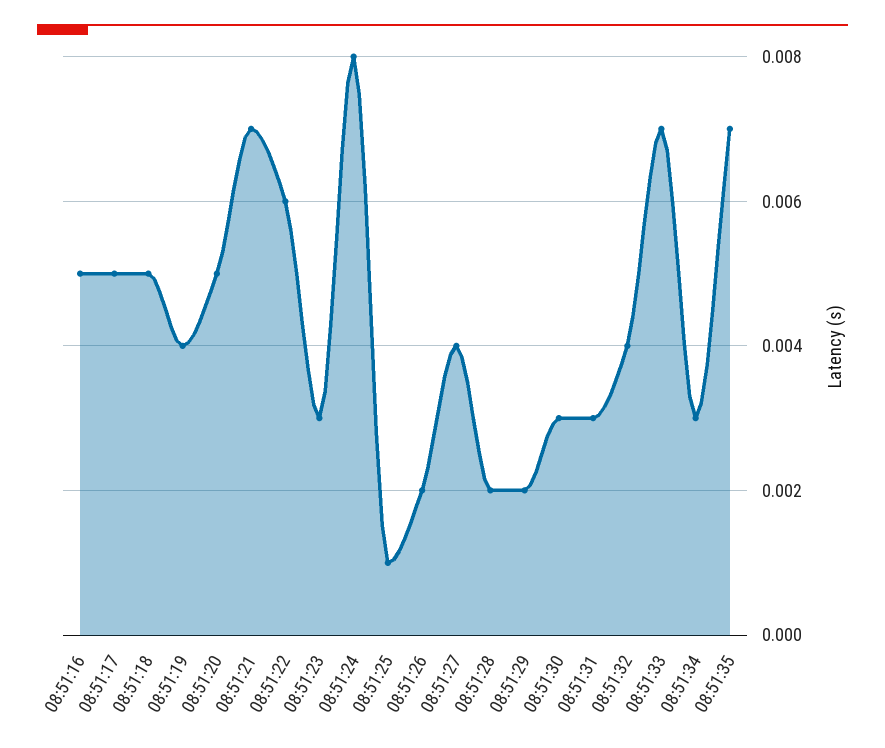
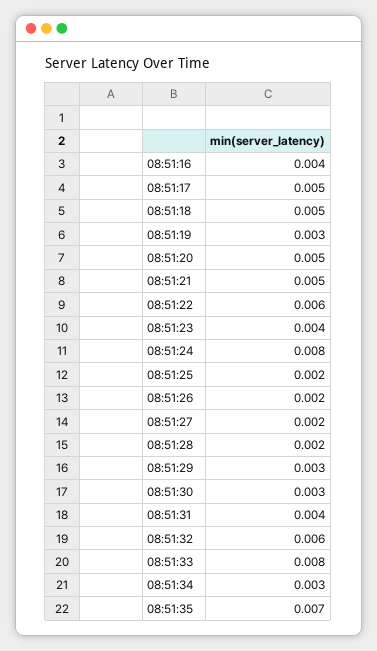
  {
-   "08:51:16": 0.005,
+   "08:51:16": 0.004,
    "08:51:17": 0.005,
    "08:51:18": 0.005,
-   "08:51:19": 0.004,
+   "08:51:19": 0.003,
    "08:51:20": 0.005,
-   "08:51:21": 0.007,
+   "08:51:21": 0.005,
    "08:51:22": 0.006,
-   "08:51:23": 0.003,
+   "08:51:23": 0.004,
    "08:51:24": 0.008,
-   "08:51:25": 0.001,
+   "08:51:25": 0.002,
    "08:51:26": 0.002,
-   "08:51:27": 0.004,
+   "08:51:27": 0.002,
    "08:51:28": 0.002,
-   "08:51:29": 0.002,
+   "08:51:29": 0.003,
    "08:51:30": 0.003,
-   "08:51:31": 0.003,
+   "08:51:31": 0.004,
-   "08:51:32": 0.004,
+   "08:51:32": 0.006,
-   "08:51:33": 0.007,
+   "08:51:33": 0.008,
    "08:51:34": 0.003,
    "08:51:35": 0.007
  }

